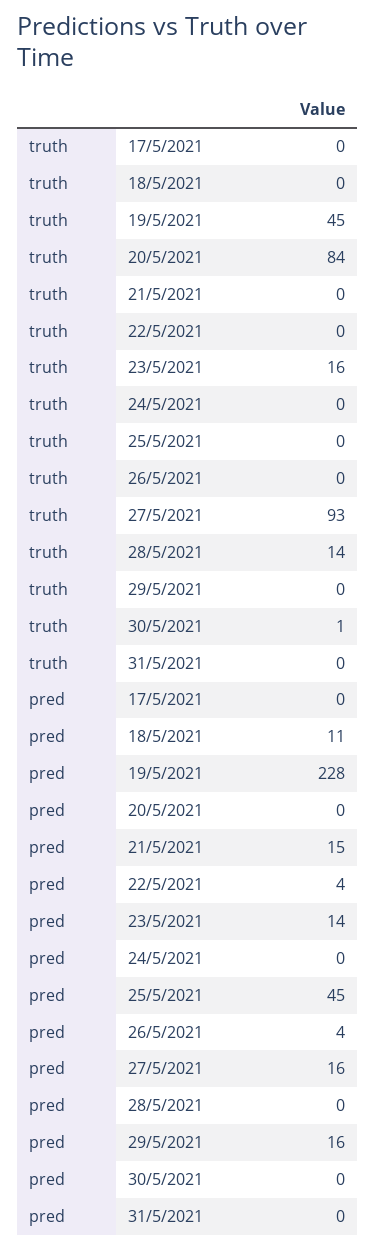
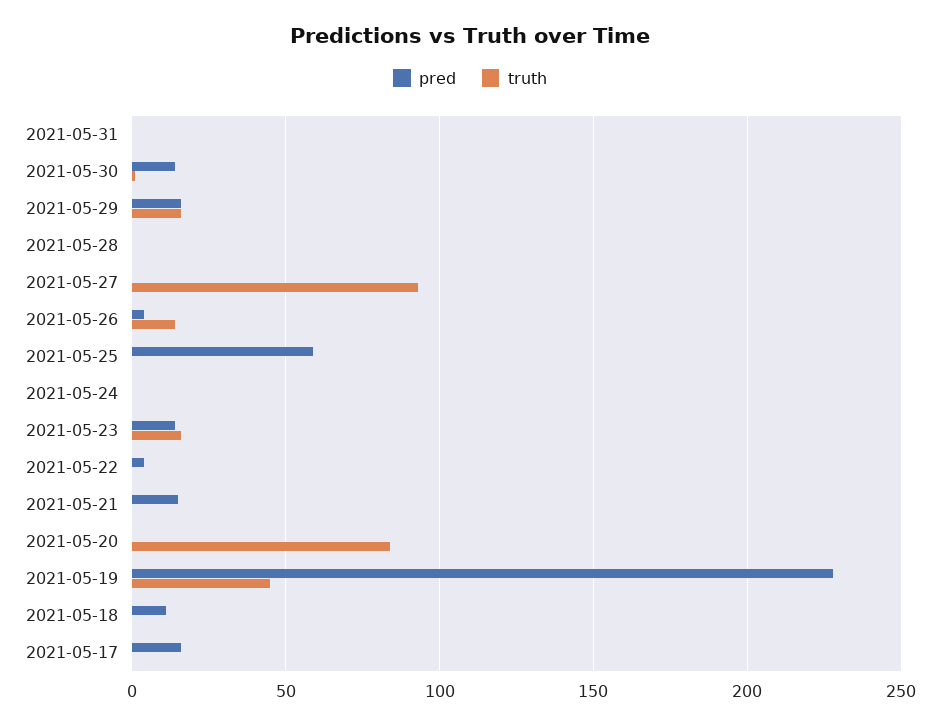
  {
    "truth": {
      "17/5/2021": 0,
      "18/5/2021": 0,
      "19/5/2021": 45,
      "20/5/2021": 84,
      "21/5/2021": 0,
      "22/5/2021": 0,
      "23/5/2021": 16,
      "24/5/2021": 0,
      "25/5/2021": 0,
-     "26/5/2021": 0,
+     "26/5/2021": 15,
      "27/5/2021": 93,
-     "28/5/2021": 14,
+     "28/5/2021": 0,
-     "29/5/2021": 0,
+     "29/5/2021": 15,
      "30/5/2021": 1,
      "31/5/2021": 0
    },
    "pred": {
-     "17/5/2021": 0,
+     "17/5/2021": 15,
      "18/5/2021": 11,
      "19/5/2021": 228,
      "20/5/2021": 0,
      "21/5/2021": 15,
      "22/5/2021": 4,
      "23/5/2021": 14,
      "24/5/2021": 0,
-     "25/5/2021": 45,
+     "25/5/2021": 60,
      "26/5/2021": 4,
-     "27/5/2021": 16,
+     "27/5/2021": 0,
      "28/5/2021": 0,
      "29/5/2021": 16,
-     "30/5/2021": 0,
+     "30/5/2021": 15,
      "31/5/2021": 0
    }
  }

